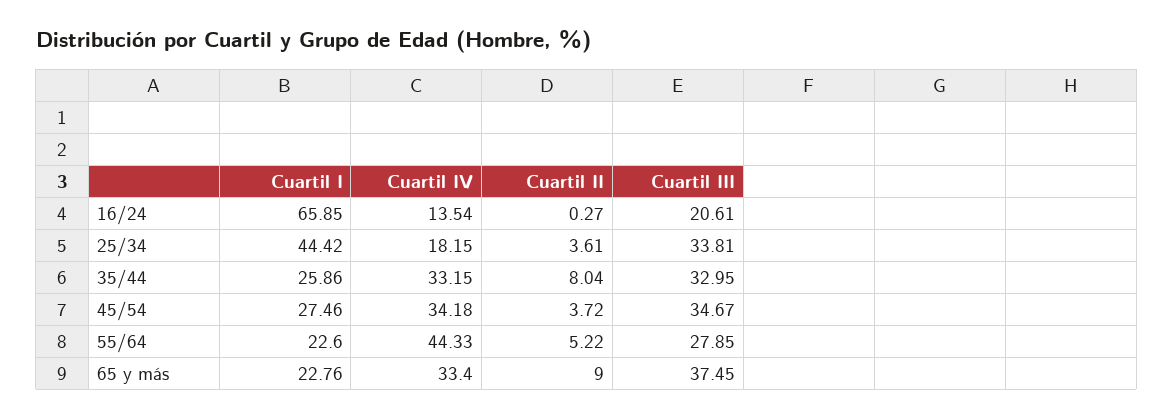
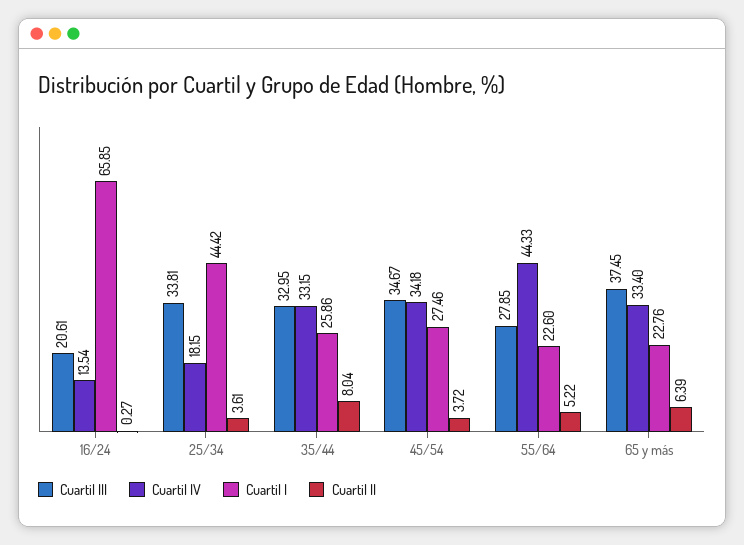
  {
    "Cuartil I": {
      "16/24": 65.85,
      "25/34": 44.42,
      "35/44": 25.86,
      "45/54": 27.46,
      "55/64": 22.6,
      "65 y más": 22.76
    },
    "Cuartil IV": {
      "16/24": 13.54,
      "25/34": 18.15,
      "35/44": 33.15,
      "45/54": 34.18,
      "55/64": 44.33,
      "65 y más": 33.4
    },
    "Cuartil II": {
      "16/24": 0.27,
      "25/34": 3.61,
      "35/44": 8.04,
      "45/54": 3.72,
      "55/64": 5.22,
-     "65 y más": 9
+     "65 y más": 6.39
    },
    "Cuartil III": {
      "16/24": 20.61,
      "25/34": 33.81,
      "35/44": 32.95,
      "45/54": 34.67,
      "55/64": 27.85,
      "65 y más": 37.45
    }
  }

